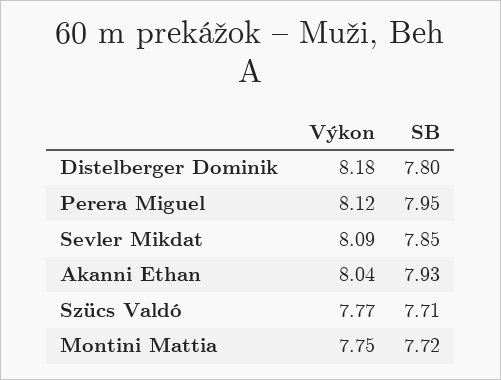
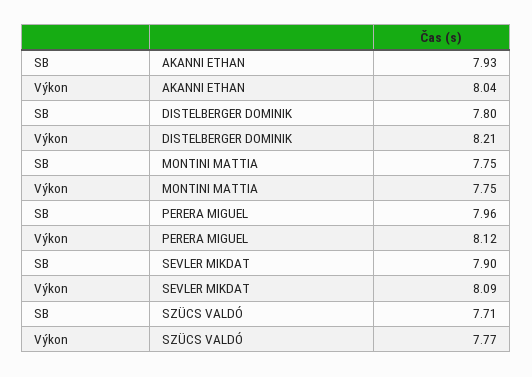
  {
    "Výkon": {
-     "Distelberger Dominik": 8.18,
+     "Distelberger Dominik": 8.21,
      "Perera Miguel": 8.12,
      "Sevler Mikdat": 8.09,
      "Akanni Ethan": 8.04,
      "Szücs Valdó": 7.77,
      "Montini Mattia": 7.75
    },
    "SB": {
      "Distelberger Dominik": 7.8,
-     "Perera Miguel": 7.95,
+     "Perera Miguel": 7.96,
-     "Sevler Mikdat": 7.85,
+     "Sevler Mikdat": 7.9,
      "Akanni Ethan": 7.93,
      "Szücs Valdó": 7.71,
-     "Montini Mattia": 7.72
+     "Montini Mattia": 7.75
    }
  }

